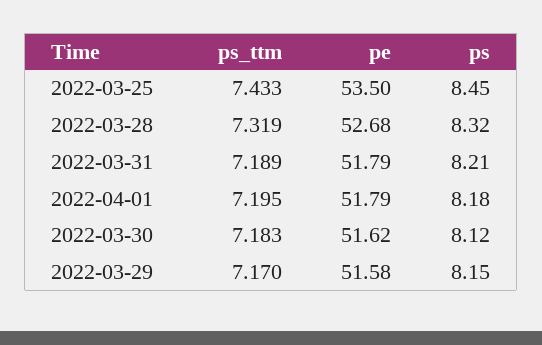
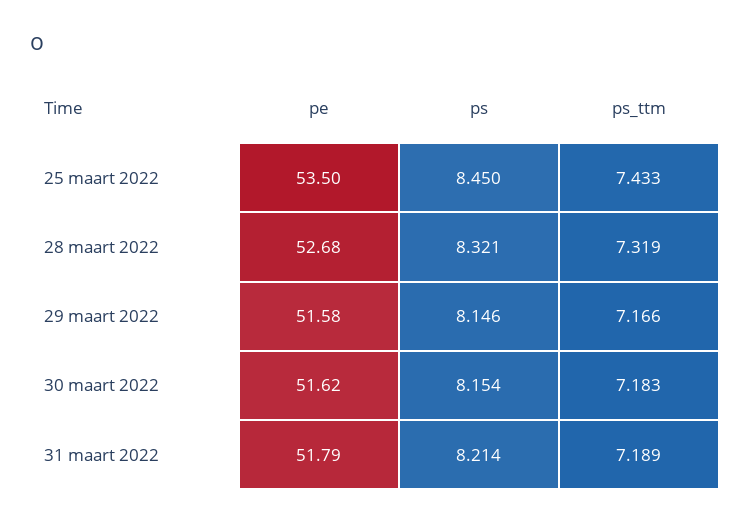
  {
    "ps_ttm": {
      "2022-03-25": 7.433,
      "2022-03-28": 7.319,
      "2022-03-31": 7.189,
-     "2022-04-01": 7.195,
      "2022-03-30": 7.183,
-     "2022-03-29": 7.17
+     "2022-03-29": 7.166
    },
    "pe": {
      "2022-03-25": 53.5,
      "2022-03-28": 52.68,
      "2022-03-31": 51.79,
-     "2022-04-01": 51.79,
      "2022-03-30": 51.62,
      "2022-03-29": 51.58
    },
    "ps": {
      "2022-03-25": 8.45,
      "2022-03-28": 8.321,
      "2022-03-31": 8.214,
-     "2022-04-01": 8.18,
-     "2022-03-30": 8.12,
+     "2022-03-30": 8.154,
      "2022-03-29": 8.146
    }
  }

